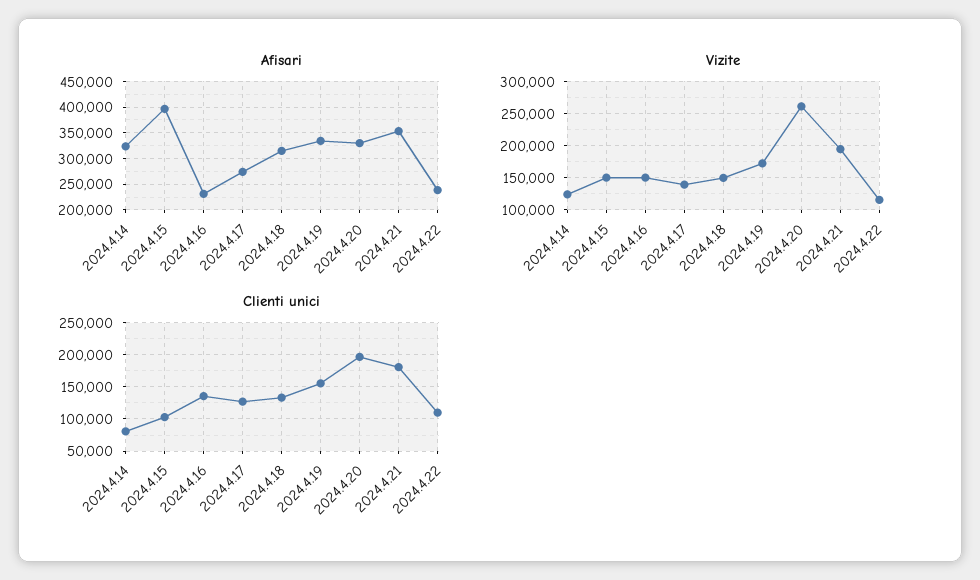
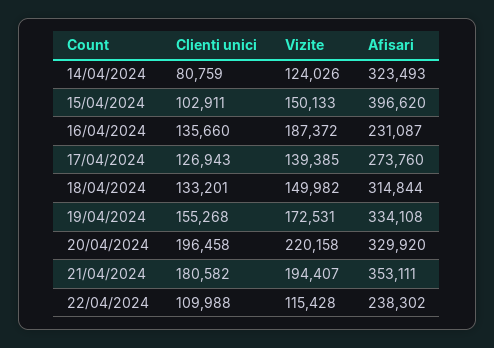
  {
    "Afisari": {
      "2024.4.14": 323493,
      "2024.4.15": 396620,
      "2024.4.16": 231087,
      "2024.4.17": 273760,
      "2024.4.18": 314844,
      "2024.4.19": 334108,
      "2024.4.20": 329920,
      "2024.4.21": 353111,
      "2024.4.22": 238302
    },
    "Vizite": {
      "2024.4.14": 124026,
      "2024.4.15": 150133,
-     "2024.4.16": 150000,
+     "2024.4.16": 187372,
      "2024.4.17": 139385,
      "2024.4.18": 149982,
      "2024.4.19": 172531,
-     "2024.4.20": 260000,
+     "2024.4.20": 220158,
      "2024.4.21": 194407,
      "2024.4.22": 115428
    },
    "Clienti unici": {
      "2024.4.14": 80759,
      "2024.4.15": 102911,
      "2024.4.16": 135660,
      "2024.4.17": 126943,
      "2024.4.18": 133201,
      "2024.4.19": 155268,
      "2024.4.20": 196458,
      "2024.4.21": 180582,
      "2024.4.22": 109988
    }
  }

